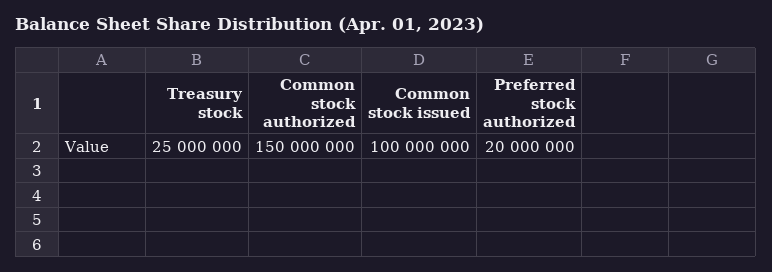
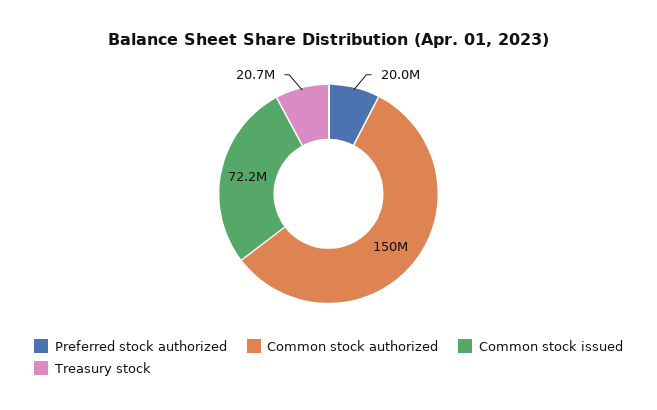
  {
-   "Treasury stock": 25000000,
+   "Treasury stock": 20700000,
    "Common stock authorized": 150000000,
-   "Common stock issued": 100000000,
+   "Common stock issued": 72200000,
    "Preferred stock authorized": 20000000
  }

